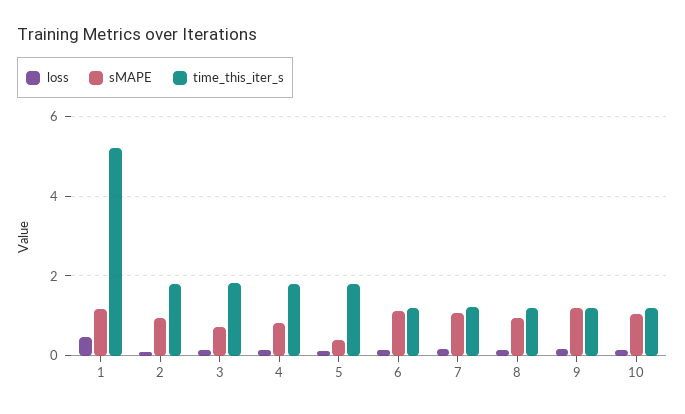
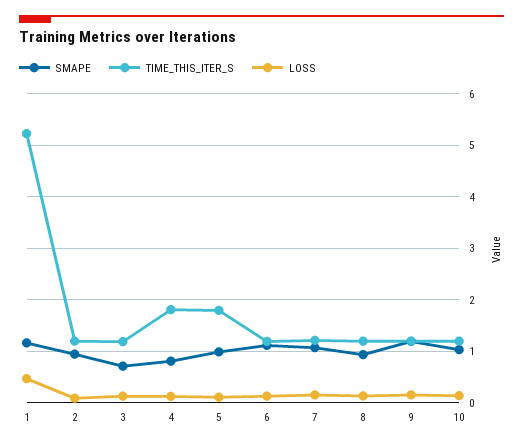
  {
    "loss": {
      "1": 0.4,
      "2": 0,
      "3": 0.2,
      "4": 0.2,
      "5": 0.2,
      "6": 0.2,
      "7": 0.2,
      "8": 0.2,
      "9": 0.2,
      "10": 0.2
    },
    "sMAPE": {
      "1": 1.2,
      "2": 1,
      "3": 0.8,
      "4": 0.8,
-     "5": 0.4,
+     "5": 1,
      "6": 1.2,
      "7": 1,
      "8": 1,
      "9": 1.2,
      "10": 1
    },
    "time_this_iter_s": {
      "1": 5.2,
-     "2": 1.8,
+     "2": 1.2,
-     "3": 1.8,
+     "3": 1.2,
      "4": 1.8,
      "5": 1.8,
      "6": 1.2,
      "7": 1.2,
      "8": 1.2,
      "9": 1.2,
      "10": 1.2
    }
  }

